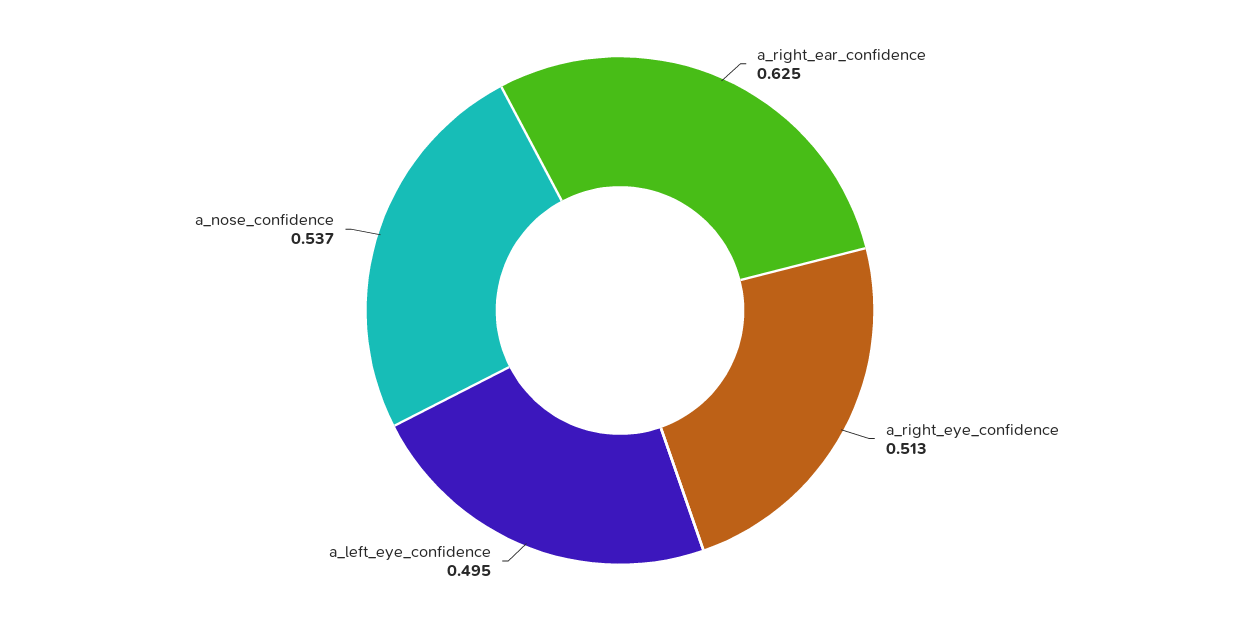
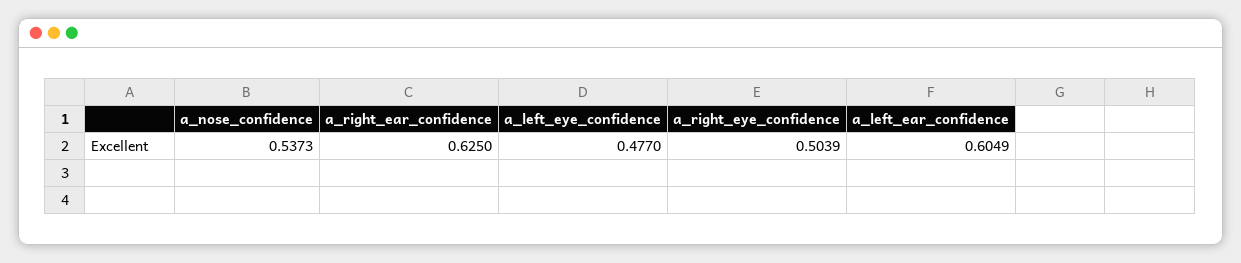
  {
    "a_right_ear_confidence": 0.625,
-   "a_right_eye_confidence": 0.513,
+   "a_right_eye_confidence": 0.5039,
-   "a_left_eye_confidence": 0.495,
+   "a_left_eye_confidence": 0.477,
-   "a_nose_confidence": 0.5373
+   "a_nose_confidence": 0.5373,
+   "a_left_ear_confidence": 0.6049
  }

